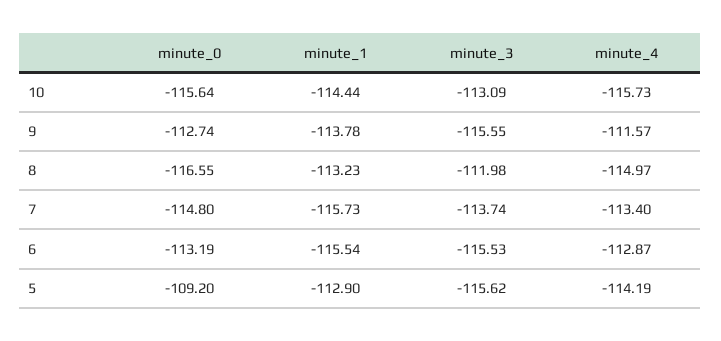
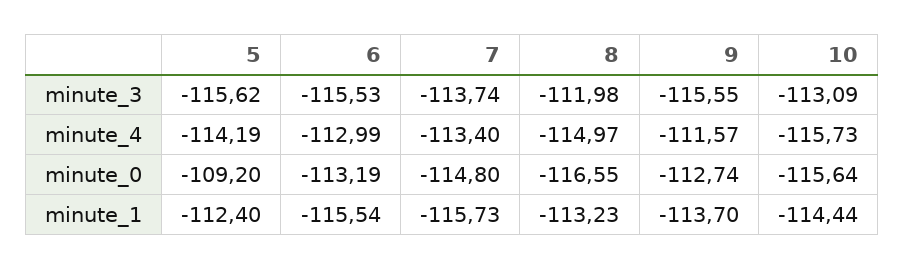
  {
    "minute_0": {
      "10": -115.64,
      "9": -112.74,
      "8": -116.55,
      "7": -114.8,
      "6": -113.19,
      "5": -109.2
    },
    "minute_1": {
      "10": -114.44,
-     "9": -113.78,
+     "9": -113.7,
      "8": -113.23,
      "7": -115.73,
      "6": -115.54,
-     "5": -112.9
+     "5": -112.4
    },
    "minute_3": {
      "10": -113.09,
      "9": -115.55,
      "8": -111.98,
      "7": -113.74,
      "6": -115.53,
      "5": -115.62
    },
    "minute_4": {
      "10": -115.73,
      "9": -111.57,
      "8": -114.97,
      "7": -113.4,
-     "6": -112.87,
+     "6": -112.99,
      "5": -114.19
    }
  }

